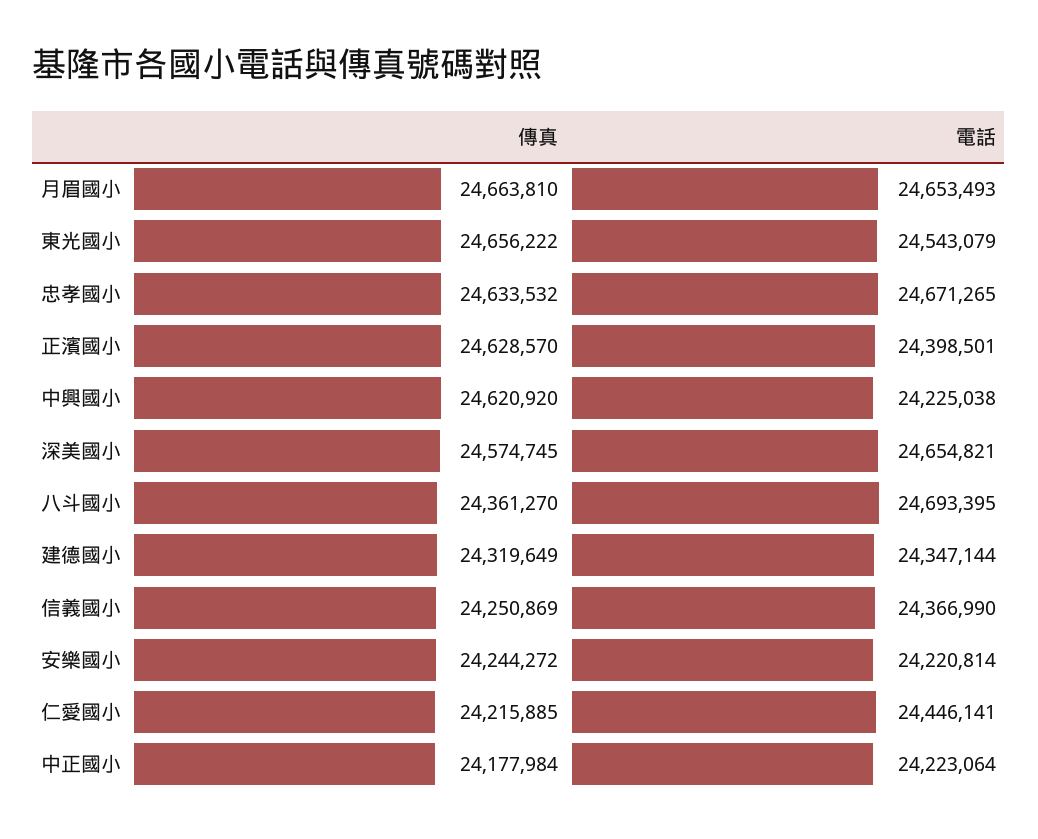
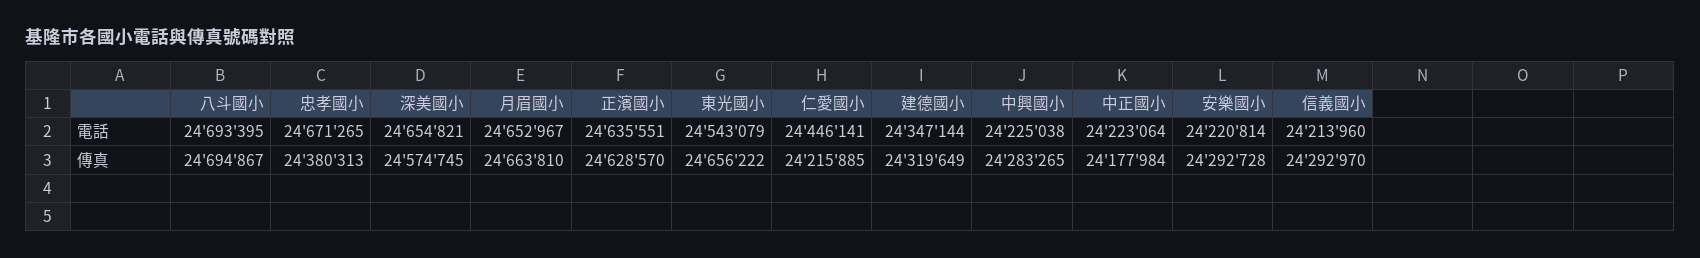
  {
    "傳真": {
      "月眉國小": 24663810,
      "東光國小": 24656222,
-     "忠孝國小": 24633532,
+     "忠孝國小": 24380313,
      "正濱國小": 24628570,
-     "中興國小": 24620920,
+     "中興國小": 24283265,
      "深美國小": 24574745,
-     "八斗國小": 24361270,
+     "八斗國小": 24694867,
      "建德國小": 24319649,
-     "信義國小": 24250869,
+     "信義國小": 24292970,
-     "安樂國小": 24244272,
+     "安樂國小": 24292728,
      "仁愛國小": 24215885,
      "中正國小": 24177984
    },
    "電話": {
-     "月眉國小": 24653493,
+     "月眉國小": 24652967,
      "東光國小": 24543079,
      "忠孝國小": 24671265,
-     "正濱國小": 24398501,
+     "正濱國小": 24635551,
      "中興國小": 24225038,
      "深美國小": 24654821,
      "八斗國小": 24693395,
      "建德國小": 24347144,
-     "信義國小": 24366990,
+     "信義國小": 24213960,
      "安樂國小": 24220814,
      "仁愛國小": 24446141,
      "中正國小": 24223064
    }
  }

